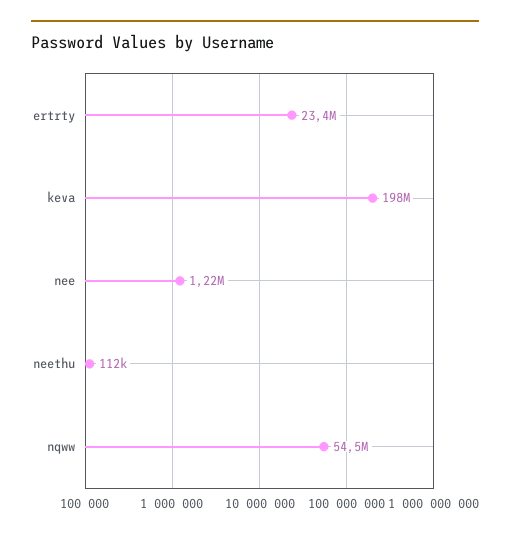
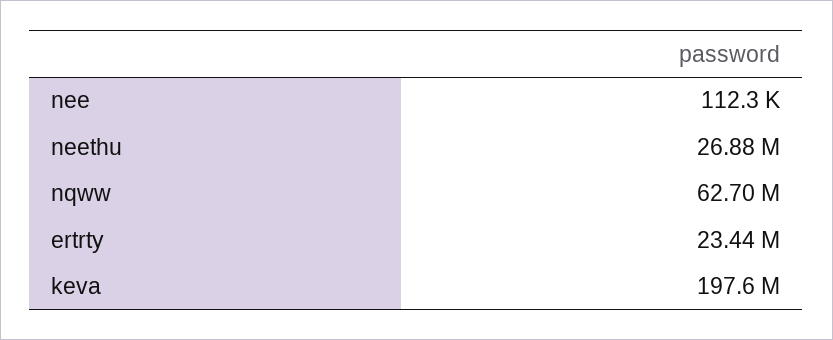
  {
    "ertrty": 23440000,
    "keva": 197600000,
-   "nee": 1220000,
+   "nee": 112300,
-   "neethu": 112000,
+   "neethu": 26880000,
-   "nqww": 54500000
+   "nqww": 62700000
  }

